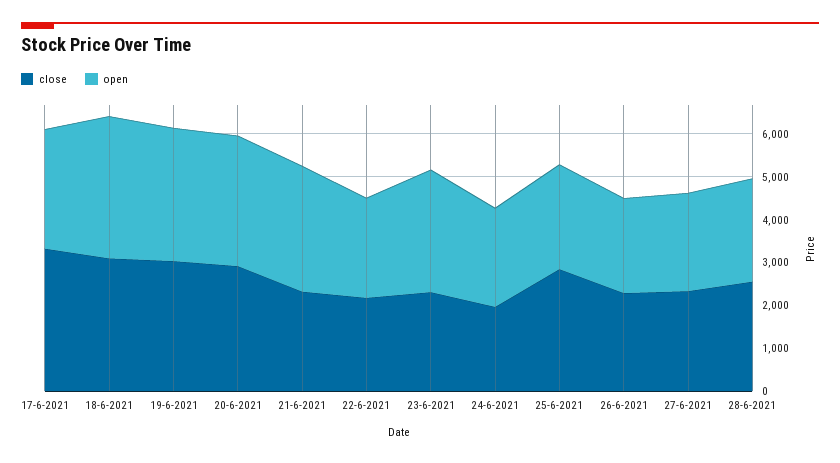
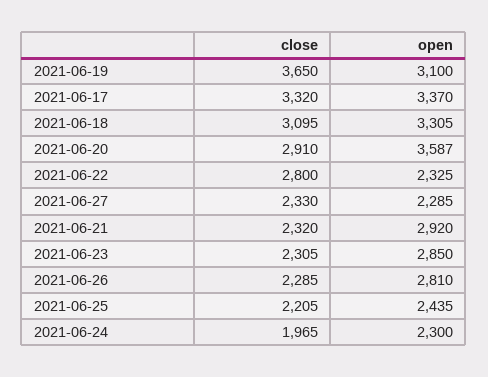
  {
    "close": {
      "17-6-2021": 3320,
      "18-6-2021": 3095,
-     "19-6-2021": 3000,
+     "19-6-2021": 3650,
      "20-6-2021": 2910,
      "21-6-2021": 2320,
-     "22-6-2021": 2200,
+     "22-6-2021": 2800,
      "23-6-2021": 2305,
      "24-6-2021": 1965,
-     "25-6-2021": 2800,
+     "25-6-2021": 2205,
      "26-6-2021": 2285,
-     "27-6-2021": 2330,
+     "27-6-2021": 2330
-     "28-6-2021": 2600
    },
    "open": {
-     "17-6-2021": 2800,
+     "17-6-2021": 3370,
      "18-6-2021": 3305,
      "19-6-2021": 3100,
-     "20-6-2021": 3000,
+     "20-6-2021": 3587,
      "21-6-2021": 2920,
      "22-6-2021": 2325,
      "23-6-2021": 2850,
      "24-6-2021": 2300,
      "25-6-2021": 2435,
-     "26-6-2021": 2200,
+     "26-6-2021": 2810,
-     "27-6-2021": 2285,
+     "27-6-2021": 2285
-     "28-6-2021": 2400
    }
  }

